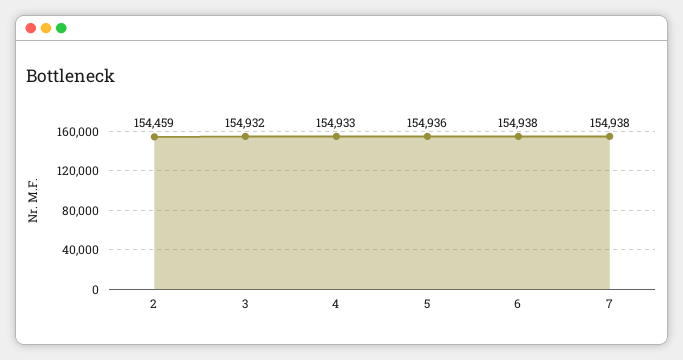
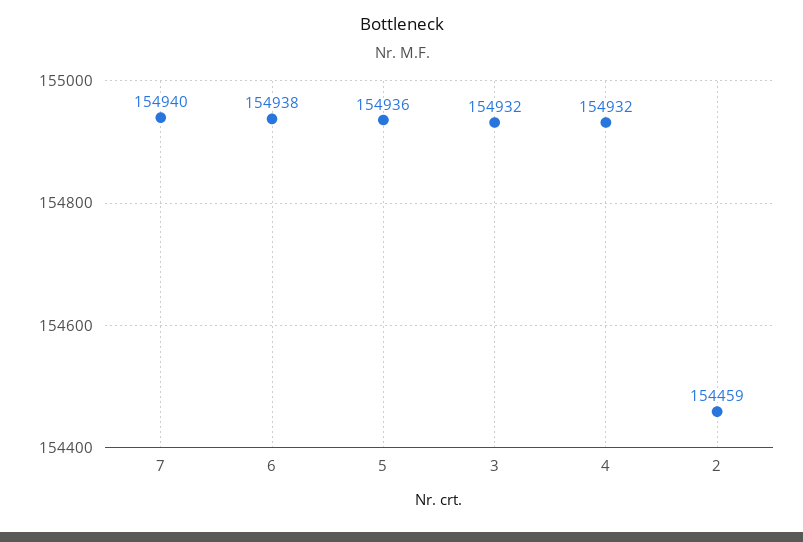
  {
    "2": 154459,
    "3": 154932,
-   "4": 154933,
+   "4": 154932,
    "5": 154936,
    "6": 154938,
-   "7": 154938
+   "7": 154940
  }

